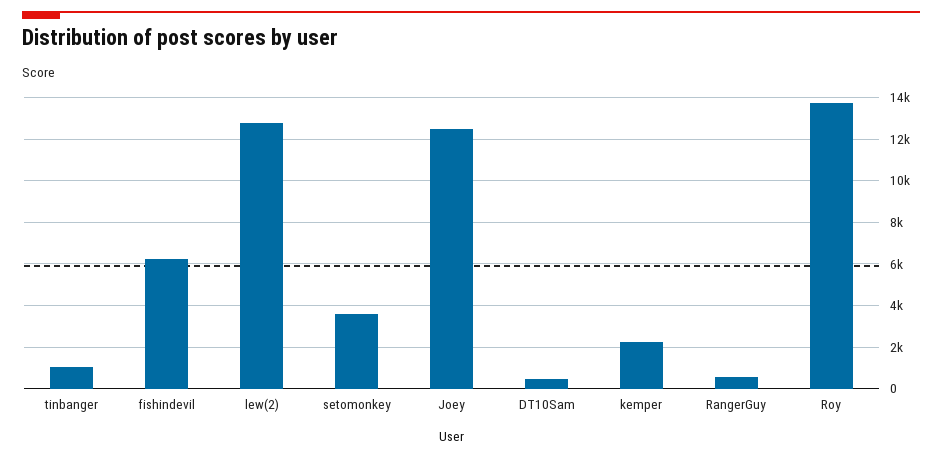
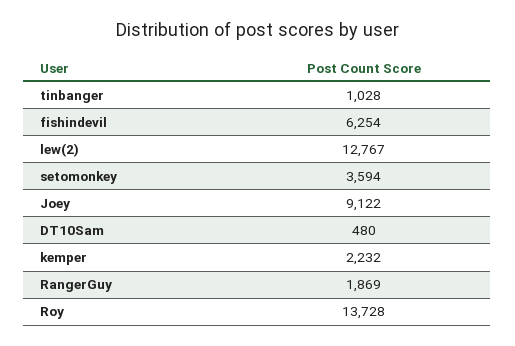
  {
    "tinbanger": 1028,
    "fishindevil": 6254,
    "lew(2)": 12767,
    "setomonkey": 3594,
-   "Joey": 12500,
+   "Joey": 9122,
    "DT10Sam": 480,
    "kemper": 2232,
-   "RangerGuy": 500,
+   "RangerGuy": 1869,
    "Roy": 13728
  }

